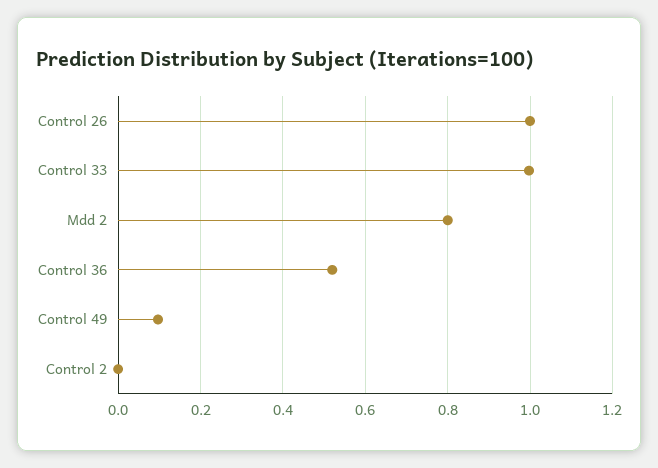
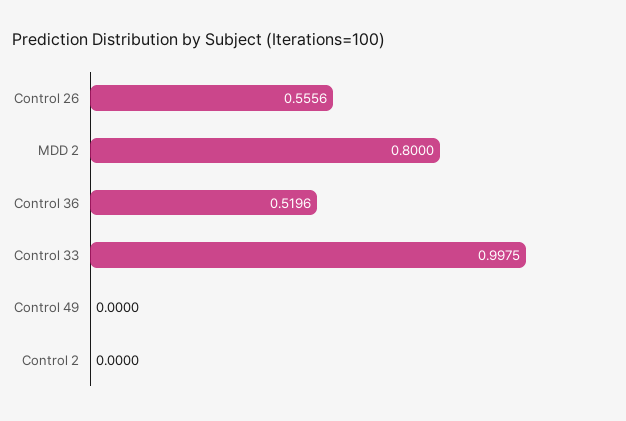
  {
-   "Control 26": 1,
+   "Control 26": 0.5556,
    "Control 33": 0.9975,
    "Mdd 2": 0.8,
    "Control 36": 0.5196,
-   "Control 49": 0.1,
+   "Control 49": 0,
    "Control 2": 0
  }

